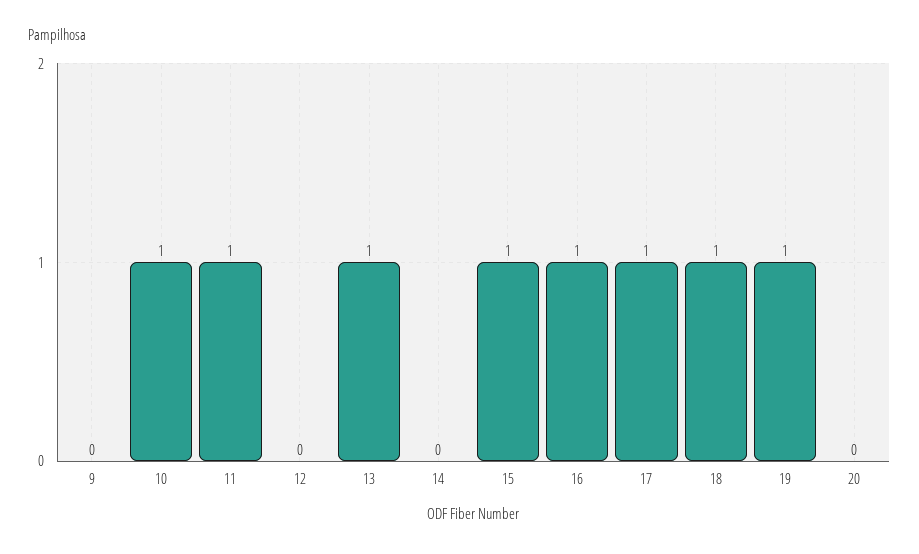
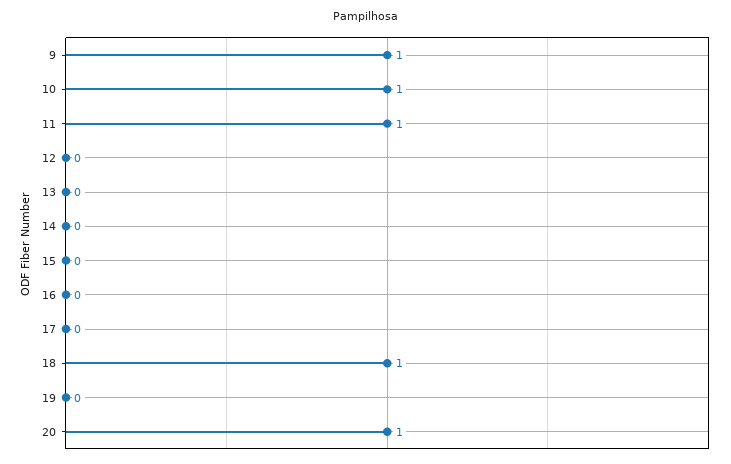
  {
-   "9": 0,
+   "9": 1,
    "10": 1,
    "11": 1,
    "12": 0,
-   "13": 1,
+   "13": 0,
    "14": 0,
-   "15": 1,
+   "15": 0,
-   "16": 1,
+   "16": 0,
-   "17": 1,
+   "17": 0,
    "18": 1,
-   "19": 1,
+   "19": 0,
-   "20": 0
+   "20": 1
  }

